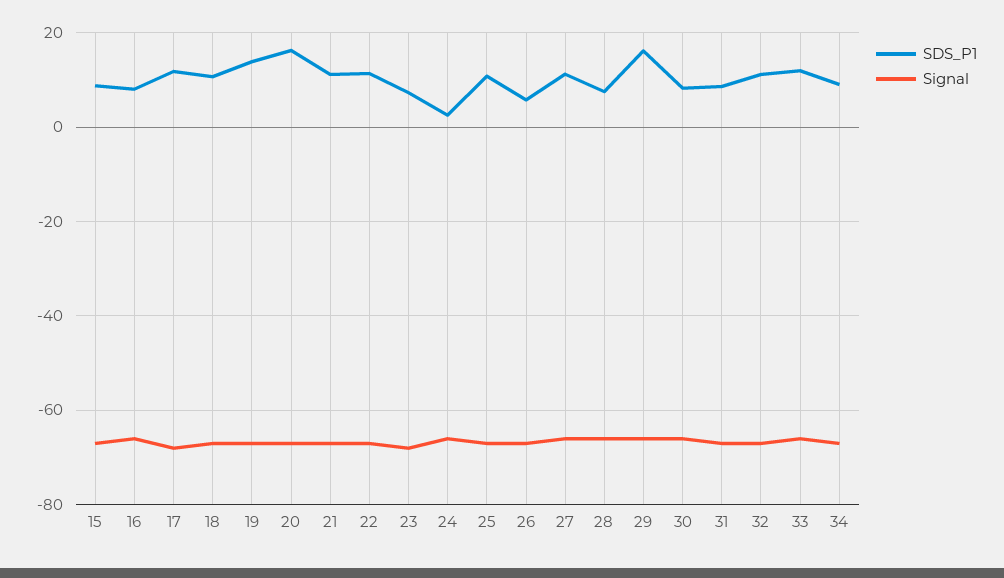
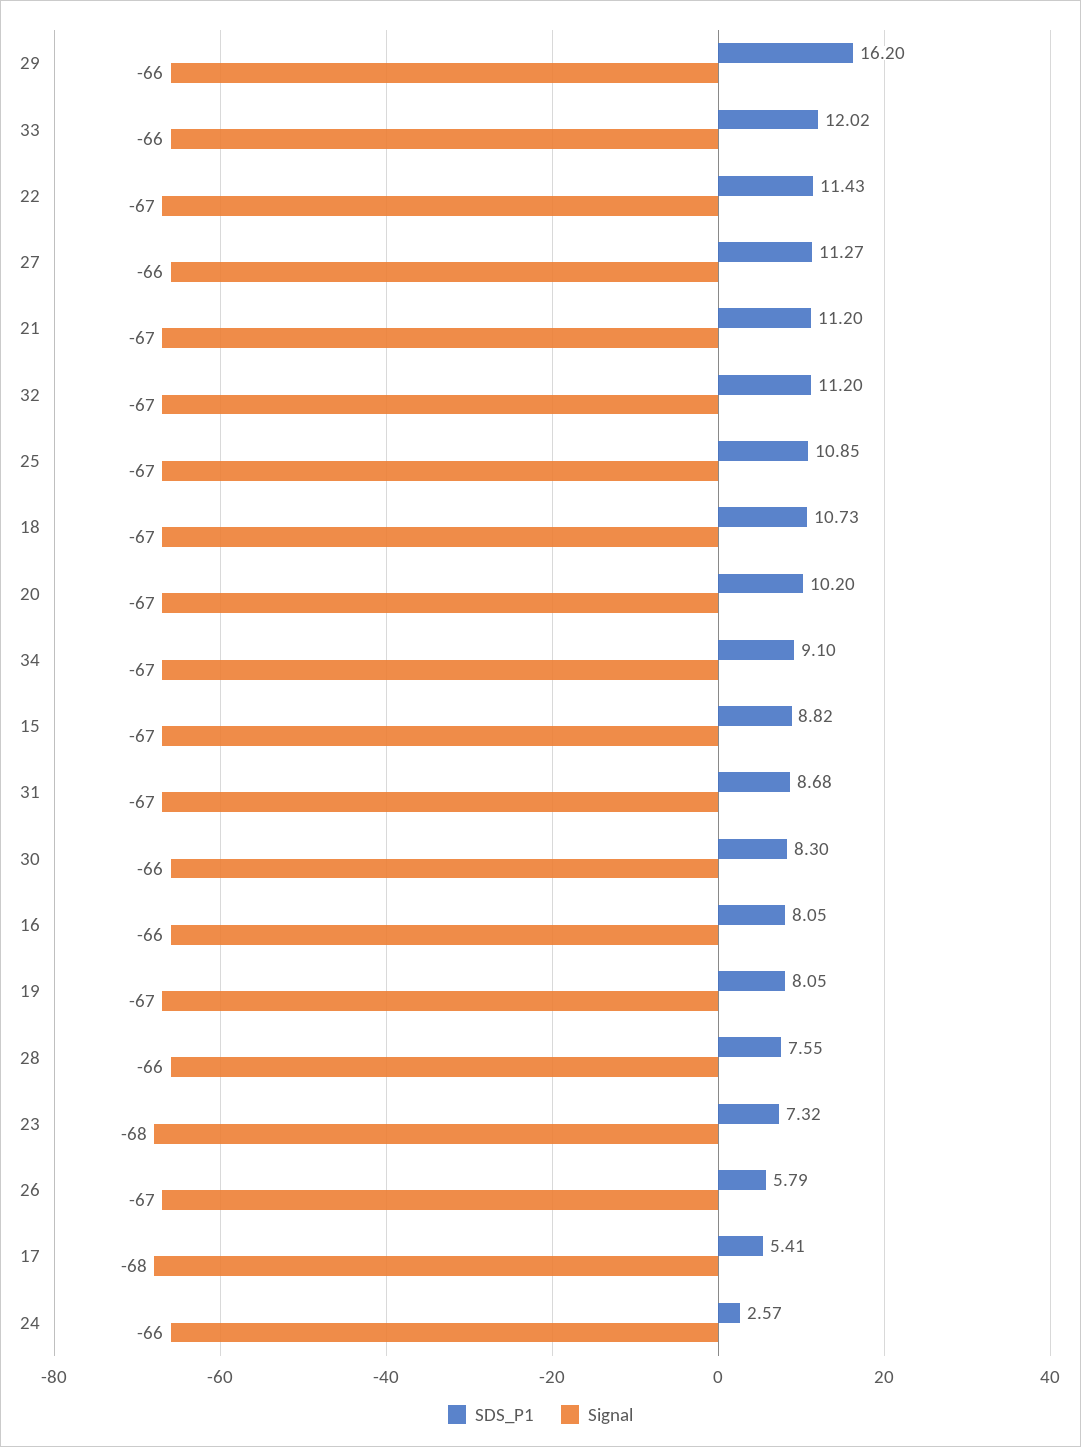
  {
    "SDS_P1": {
      "15": 8.82,
      "16": 8.05,
-     "17": 12,
+     "17": 5.41,
      "18": 10.73,
-     "19": 14,
+     "19": 8.05,
-     "20": 16,
+     "20": 10.2,
      "21": 11.2,
      "22": 11.43,
      "23": 7.32,
      "24": 2.57,
      "25": 10.85,
      "26": 5.79,
      "27": 11.27,
      "28": 7.55,
      "29": 16.2,
      "30": 8.3,
      "31": 8.68,
      "32": 11.2,
      "33": 12.02,
      "34": 9.1
    },
    "Signal": {
      "15": -67,
      "16": -66,
      "17": -68,
      "18": -67,
      "19": -67,
      "20": -67,
      "21": -67,
      "22": -67,
      "23": -68,
      "24": -66,
      "25": -67,
      "26": -67,
      "27": -66,
      "28": -66,
      "29": -66,
      "30": -66,
      "31": -67,
      "32": -67,
      "33": -66,
      "34": -67
    }
  }

